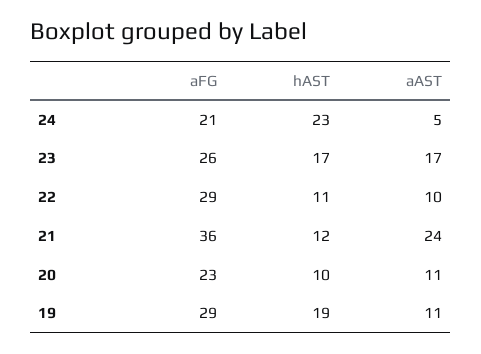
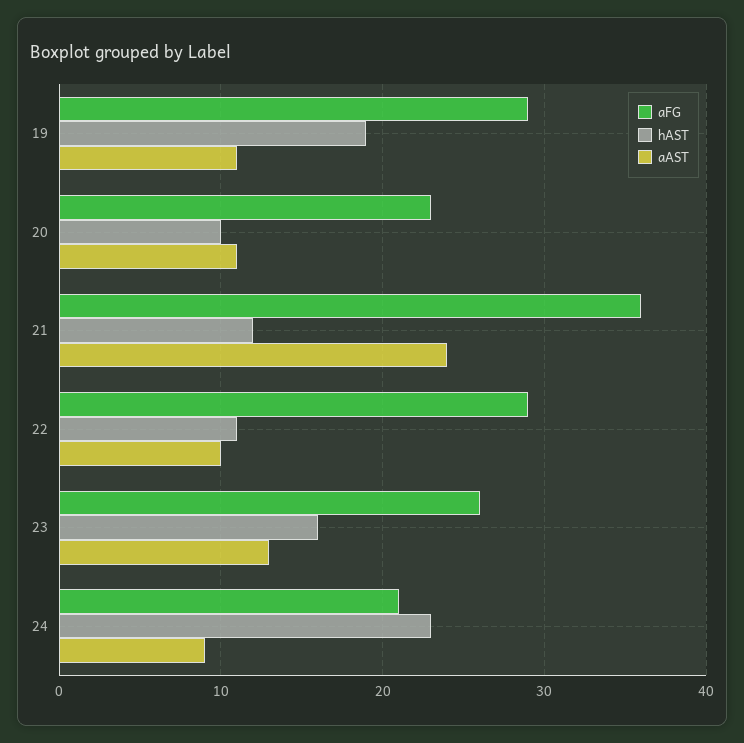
  {
    "aFG": {
      "24": 21,
      "23": 26,
      "22": 29,
      "21": 36,
      "20": 23,
      "19": 29
    },
    "hAST": {
      "24": 23,
-     "23": 17,
+     "23": 16,
      "22": 11,
      "21": 12,
      "20": 10,
      "19": 19
    },
    "aAST": {
-     "24": 5,
+     "24": 9,
-     "23": 17,
+     "23": 13,
      "22": 10,
      "21": 24,
      "20": 11,
      "19": 11
    }
  }

